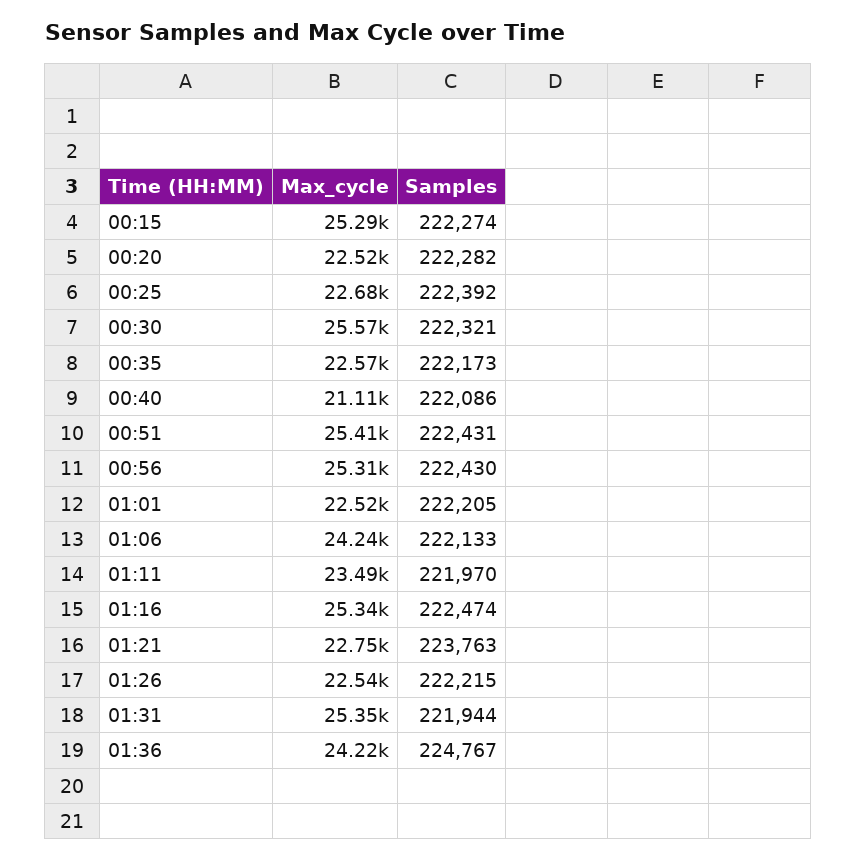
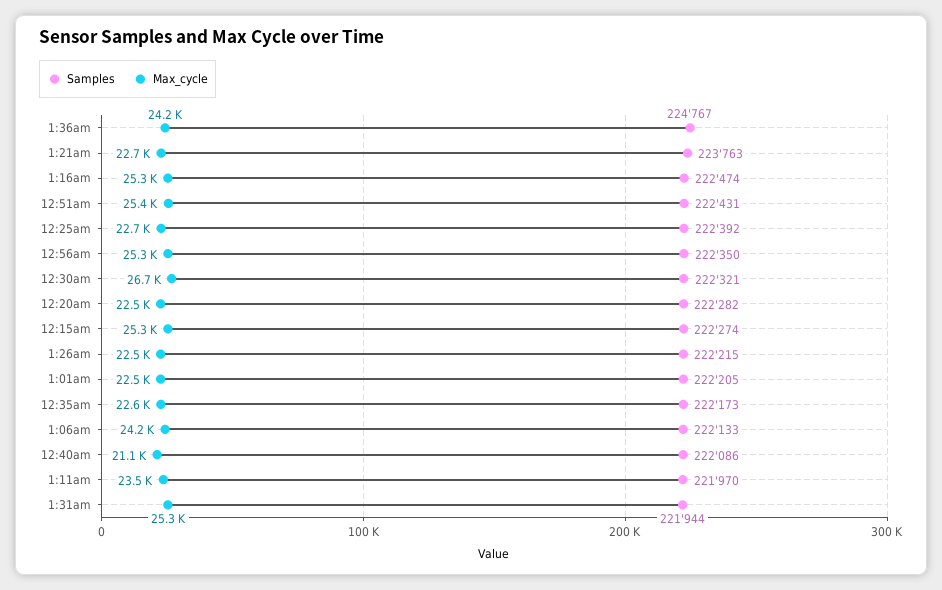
  {
    "Max_cycle": {
      "00:15": 25290,
      "00:20": 22520,
      "00:25": 22680,
-     "00:30": 25570,
+     "00:30": 26700,
      "00:35": 22570,
      "00:40": 21110,
      "00:51": 25410,
      "00:56": 25310,
      "01:01": 22520,
      "01:06": 24240,
      "01:11": 23490,
      "01:16": 25340,
      "01:21": 22750,
      "01:26": 22540,
      "01:31": 25350,
      "01:36": 24220
    },
    "Samples": {
      "00:15": 222274,
      "00:20": 222282,
      "00:25": 222392,
      "00:30": 222321,
      "00:35": 222173,
      "00:40": 222086,
      "00:51": 222431,
-     "00:56": 222430,
+     "00:56": 222350,
      "01:01": 222205,
      "01:06": 222133,
      "01:11": 221970,
      "01:16": 222474,
      "01:21": 223763,
      "01:26": 222215,
      "01:31": 221944,
      "01:36": 224767
    }
  }

